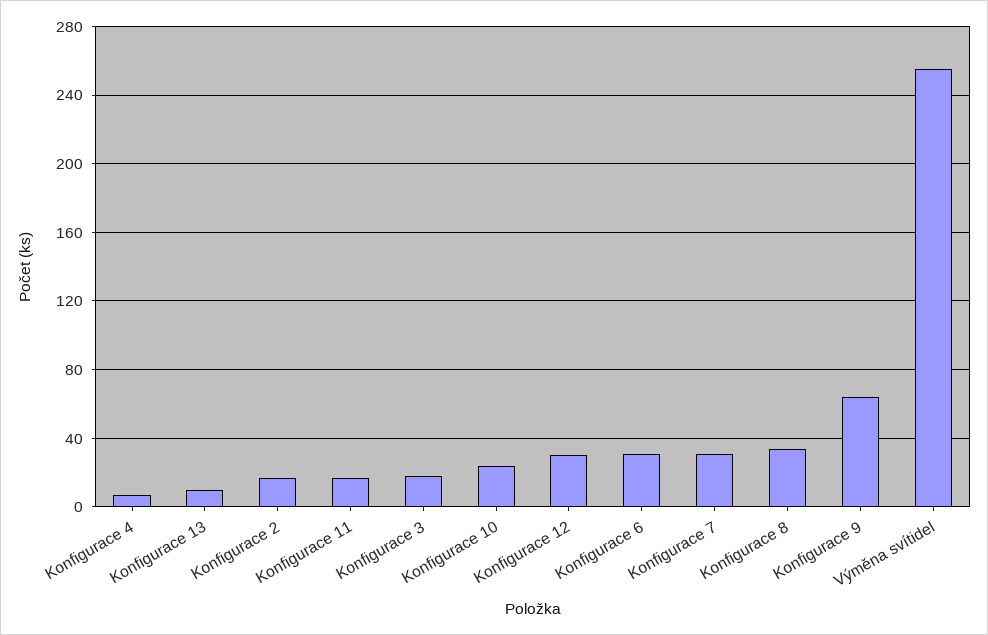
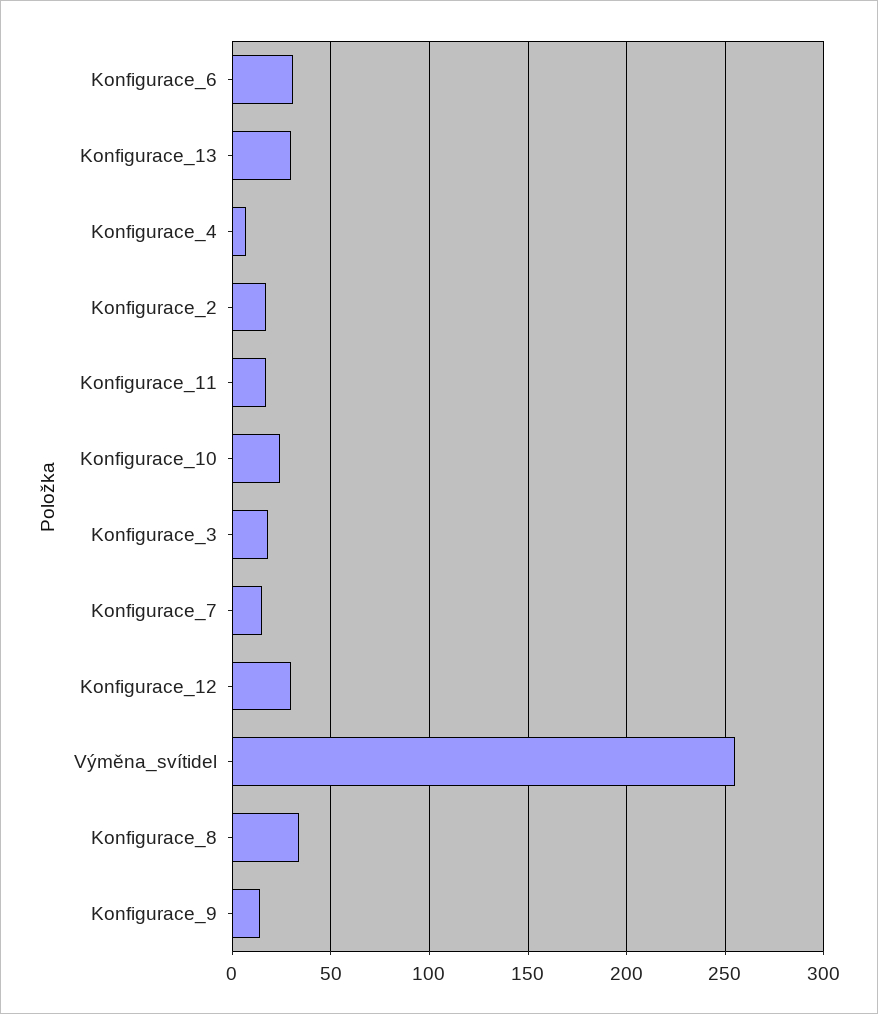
  {
    "Konfigurace 4": 5,
-   "Konfigurace 13": 10,
+   "Konfigurace 13": 30,
    "Konfigurace 2": 15,
    "Konfigurace 11": 15,
    "Konfigurace 3": 20,
    "Konfigurace 10": 25,
    "Konfigurace 12": 30,
    "Konfigurace 6": 30,
-   "Konfigurace 7": 30,
+   "Konfigurace 7": 15,
    "Konfigurace 8": 35,
-   "Konfigurace 9": 65,
+   "Konfigurace 9": 15,
    "Výměna svítidel": 255
  }

